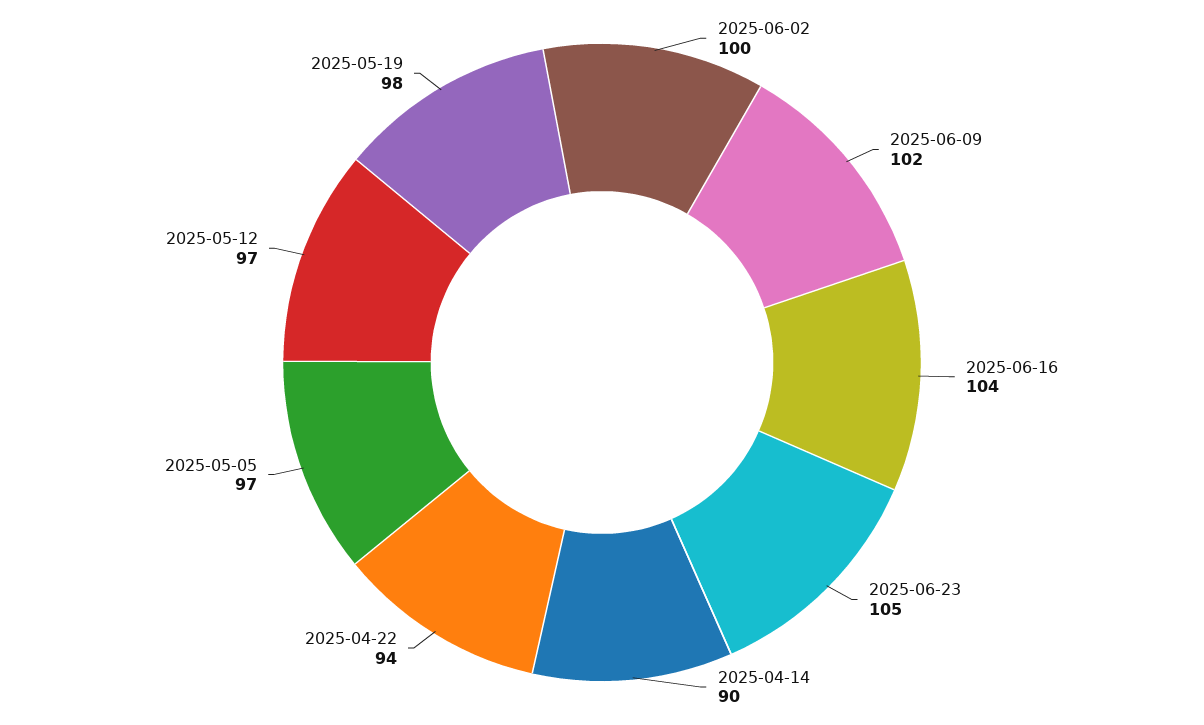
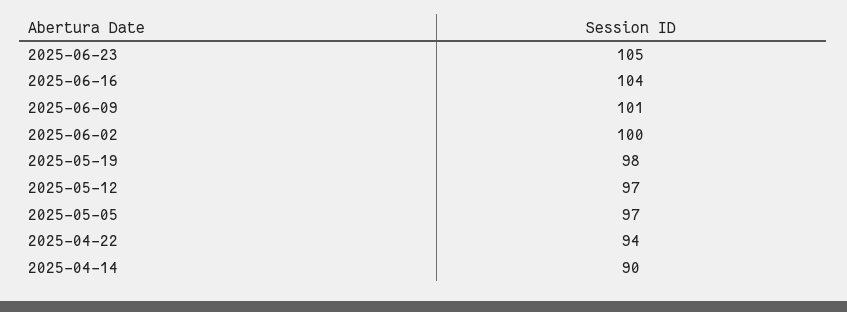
  {
    "2025-06-02": 100,
-   "2025-06-09": 102,
+   "2025-06-09": 101,
    "2025-06-16": 104,
    "2025-06-23": 105,
    "2025-04-14": 90,
    "2025-04-22": 94,
    "2025-05-05": 97,
    "2025-05-12": 97,
    "2025-05-19": 98
  }

